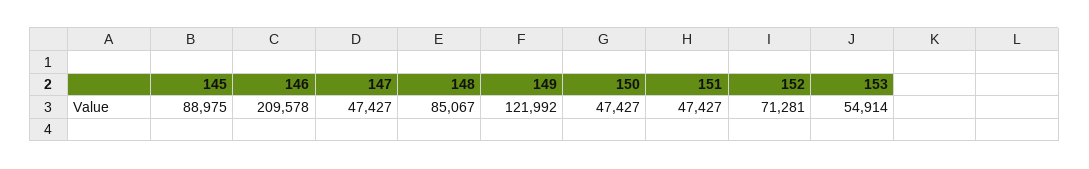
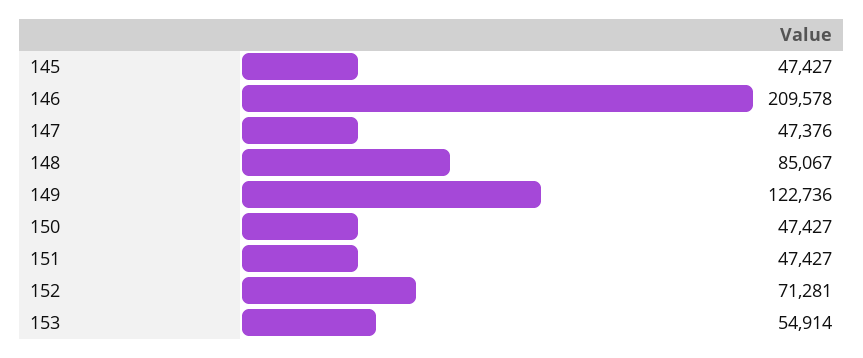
  {
-   "145": 88975,
+   "145": 47427,
    "146": 209578,
-   "147": 47427,
+   "147": 47376,
    "148": 85067,
-   "149": 121992,
+   "149": 122736,
    "150": 47427,
    "151": 47427,
    "152": 71281,
    "153": 54914
  }

